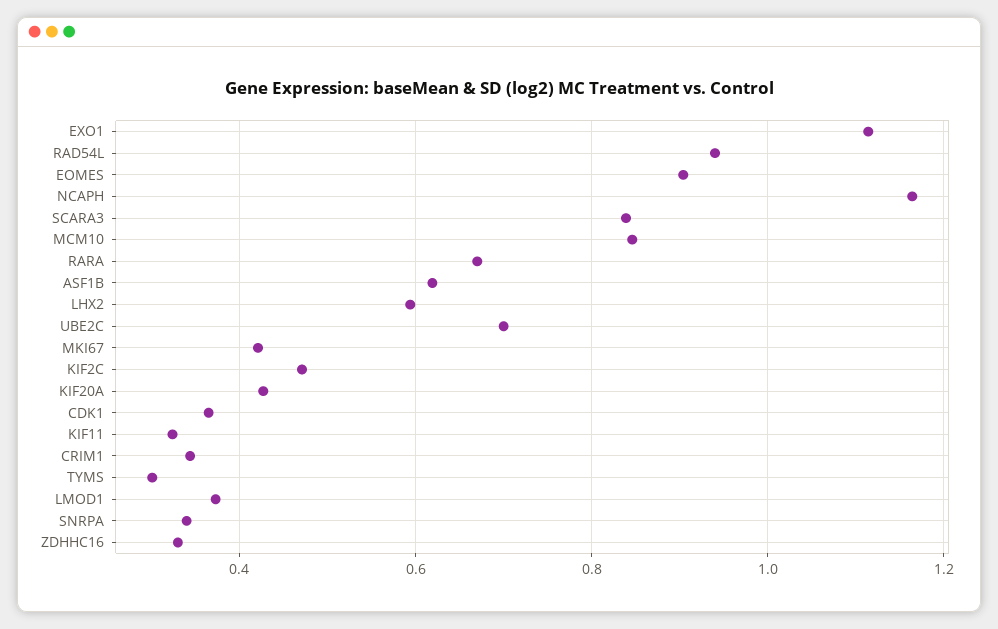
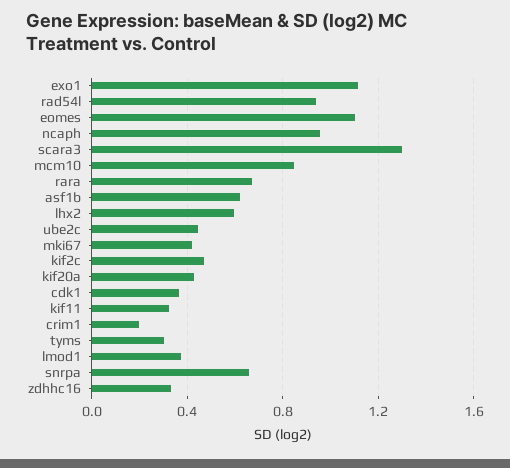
  {
    "EXO1": 1.12,
    "RAD54L": 0.94,
-   "EOMES": 0.9,
+   "EOMES": 1.1,
-   "NCAPH": 1.16,
+   "NCAPH": 0.95,
-   "SCARA3": 0.84,
+   "SCARA3": 1.3,
    "MCM10": 0.84,
    "RARA": 0.68,
    "ASF1B": 0.62,
    "LHX2": 0.6,
-   "UBE2C": 0.7,
+   "UBE2C": 0.45,
    "MKI67": 0.42,
    "KIF2C": 0.48,
    "KIF20A": 0.42,
    "CDK1": 0.36,
    "KIF11": 0.32,
-   "CRIM1": 0.34,
+   "CRIM1": 0.2,
    "TYMS": 0.3,
    "LMOD1": 0.38,
-   "SNRPA": 0.34,
+   "SNRPA": 0.65,
    "ZDHHC16": 0.34
  }

